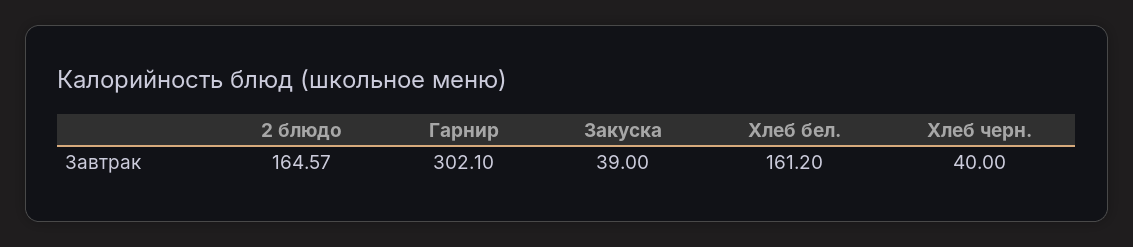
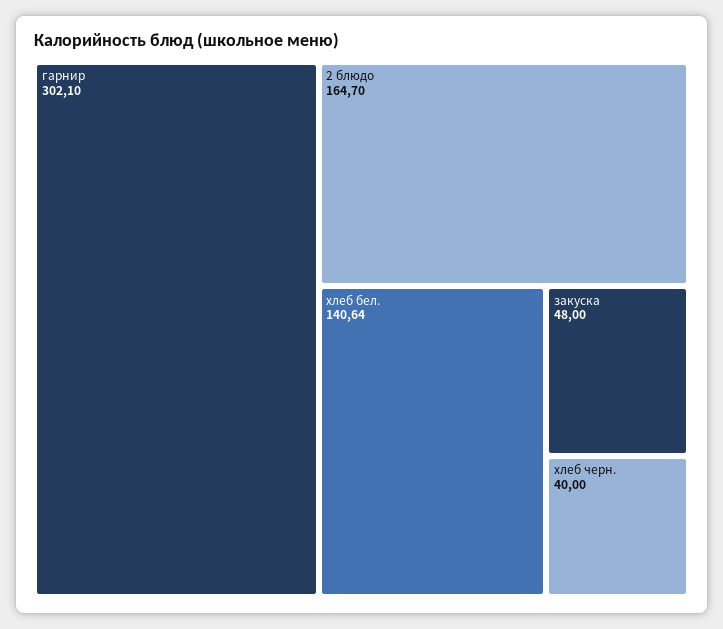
  {
-   "2 блюдо": 164.57,
+   "2 блюдо": 164.7,
    "Гарнир": 302.1,
-   "Закуска": 39,
+   "Закуска": 48,
-   "Хлеб бел.": 161.2,
+   "Хлеб бел.": 140.64,
    "Хлеб черн.": 40
  }

